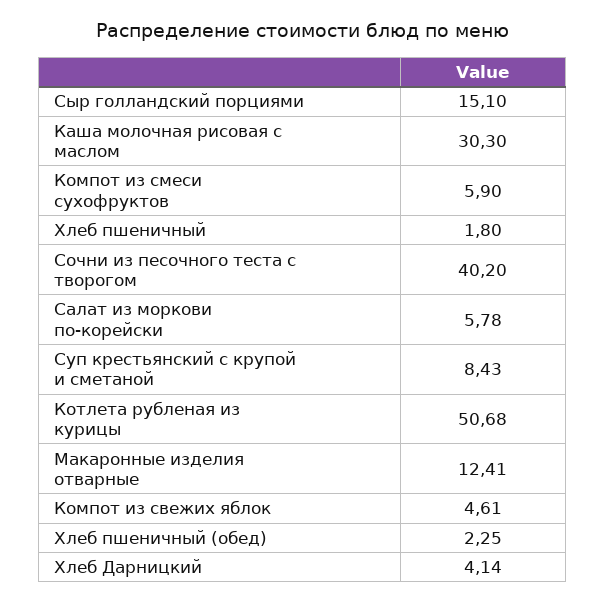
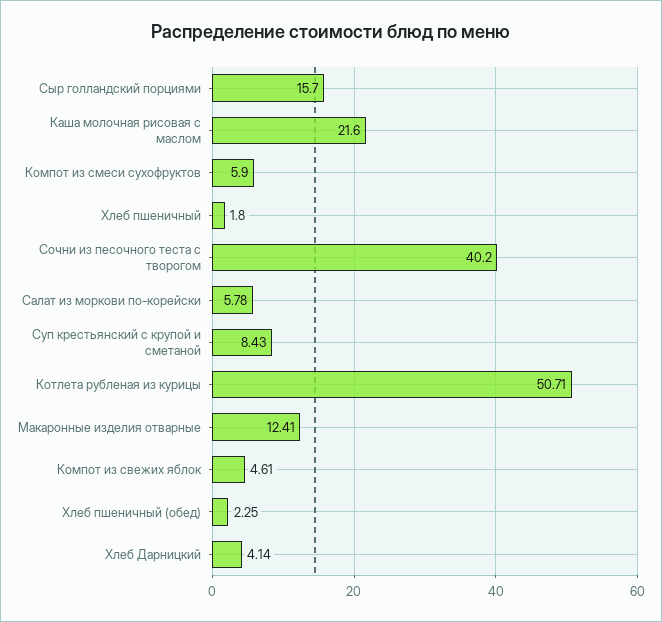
  {
-   "Сыр голландский порциями": 15.1,
+   "Сыр голландский порциями": 15.7,
-   "Каша молочная рисовая с маслом": 30.3,
+   "Каша молочная рисовая с маслом": 21.6,
    "Компот из смеси сухофруктов": 5.9,
    "Хлеб пшеничный": 1.8,
    "Сочни из песочного теста с творогом": 40.2,
    "Салат из моркови по-корейски": 5.78,
    "Суп крестьянский с крупой и сметаной": 8.43,
-   "Котлета рубленая из курицы": 50.68,
+   "Котлета рубленая из курицы": 50.71,
    "Макаронные изделия отварные": 12.41,
    "Компот из свежих яблок": 4.61,
    "Хлеб пшеничный (обед)": 2.25,
    "Хлеб Дарницкий": 4.14
  }

